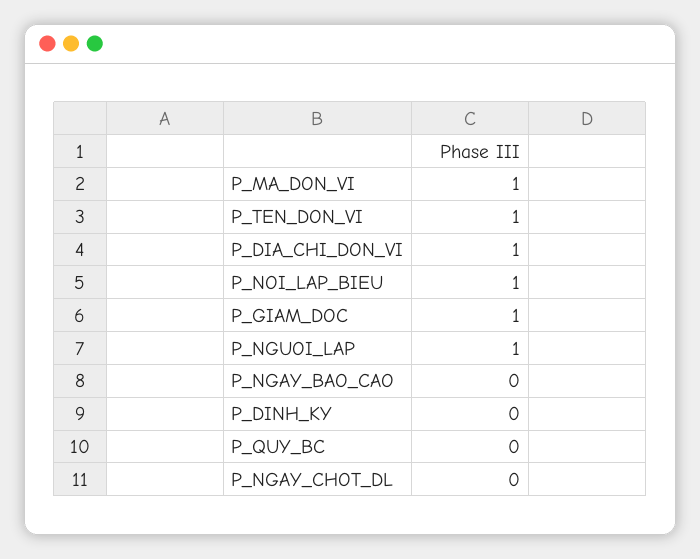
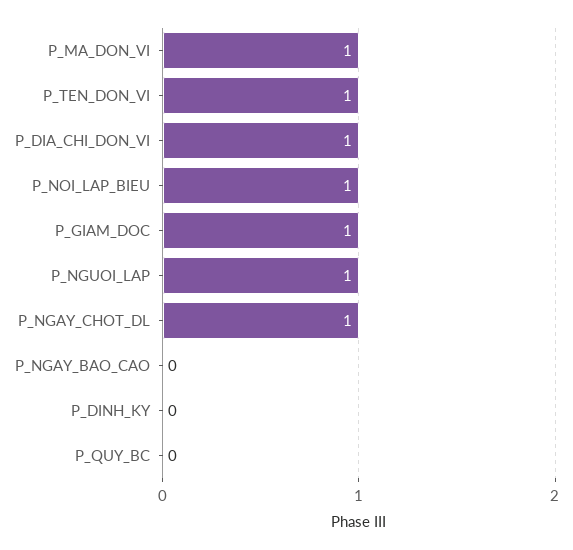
  {
    "P_MA_DON_VI": 1,
    "P_TEN_DON_VI": 1,
    "P_DIA_CHI_DON_VI": 1,
    "P_NOI_LAP_BIEU": 1,
    "P_GIAM_DOC": 1,
    "P_NGUOI_LAP": 1,
    "P_NGAY_BAO_CAO": 0,
    "P_DINH_KY": 0,
    "P_QUY_BC": 0,
-   "P_NGAY_CHOT_DL": 0
+   "P_NGAY_CHOT_DL": 1
  }

